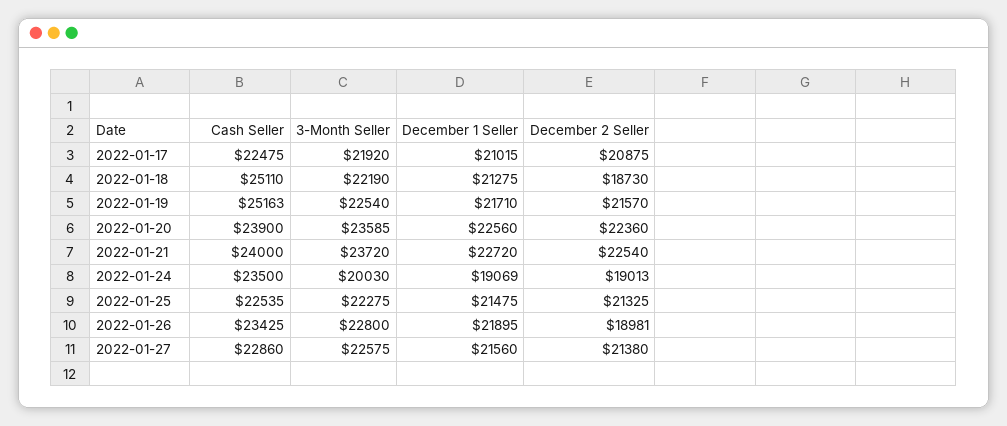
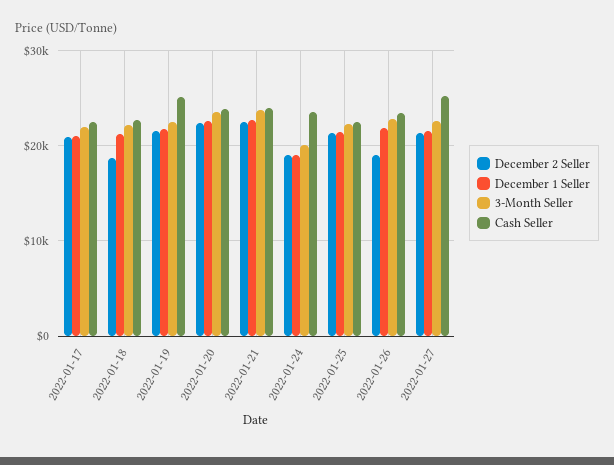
  {
    "Cash Seller": {
      "2022-01-17": 22475,
-     "2022-01-18": 25110,
+     "2022-01-18": 23000,
      "2022-01-19": 25163,
      "2022-01-20": 23900,
      "2022-01-21": 24000,
      "2022-01-24": 23500,
      "2022-01-25": 22535,
      "2022-01-26": 23425,
-     "2022-01-27": 22860
+     "2022-01-27": 25000
    },
    "3-Month Seller": {
      "2022-01-17": 21920,
      "2022-01-18": 22190,
      "2022-01-19": 22540,
      "2022-01-20": 23585,
      "2022-01-21": 23720,
      "2022-01-24": 20030,
      "2022-01-25": 22275,
      "2022-01-26": 22800,
      "2022-01-27": 22575
    },
    "December 1 Seller": {
      "2022-01-17": 21015,
      "2022-01-18": 21275,
      "2022-01-19": 21710,
      "2022-01-20": 22560,
      "2022-01-21": 22720,
      "2022-01-24": 19069,
      "2022-01-25": 21475,
      "2022-01-26": 21895,
      "2022-01-27": 21560
    },
    "December 2 Seller": {
      "2022-01-17": 20875,
      "2022-01-18": 18730,
      "2022-01-19": 21570,
      "2022-01-20": 22360,
      "2022-01-21": 22540,
      "2022-01-24": 19013,
      "2022-01-25": 21325,
      "2022-01-26": 18981,
      "2022-01-27": 21380
    }
  }

